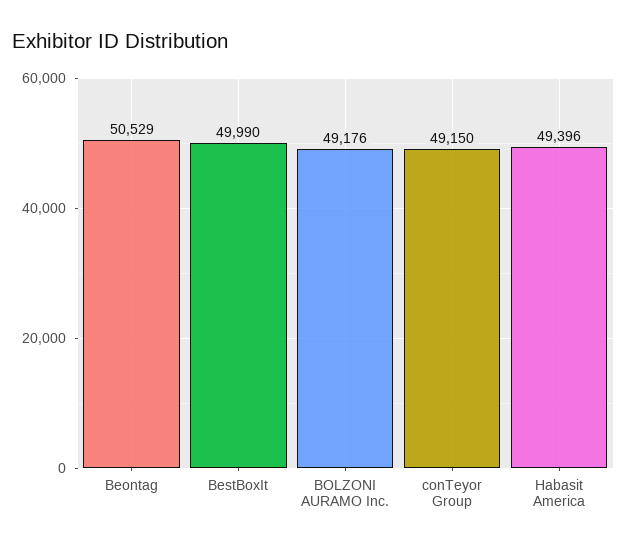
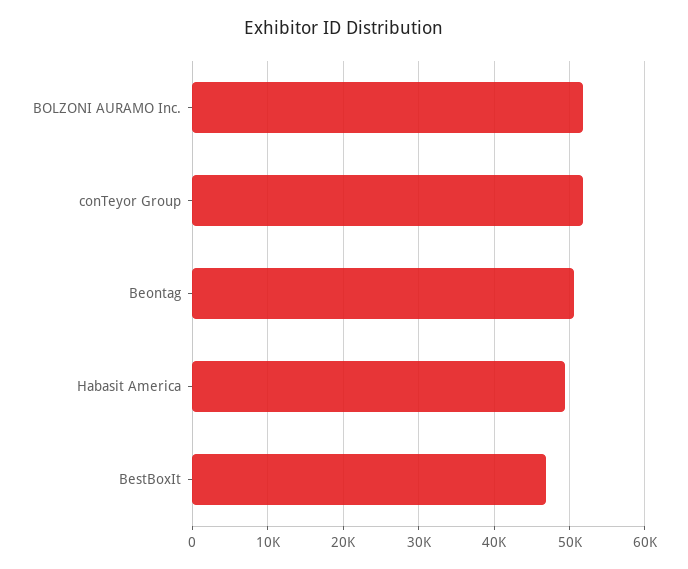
  {
    "Beontag": 50529,
-   "BestBoxIt": 49990,
+   "BestBoxIt": 47000,
-   "BOLZONI AURAMO Inc.": 49176,
+   "BOLZONI AURAMO Inc.": 52000,
-   "conTeyor Group": 49150,
+   "conTeyor Group": 52000,
    "Habasit America": 49396
  }

